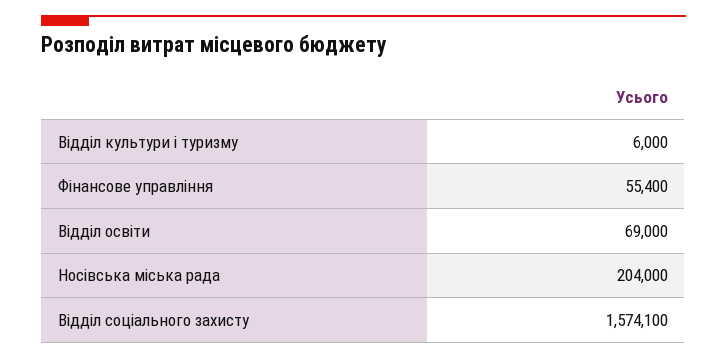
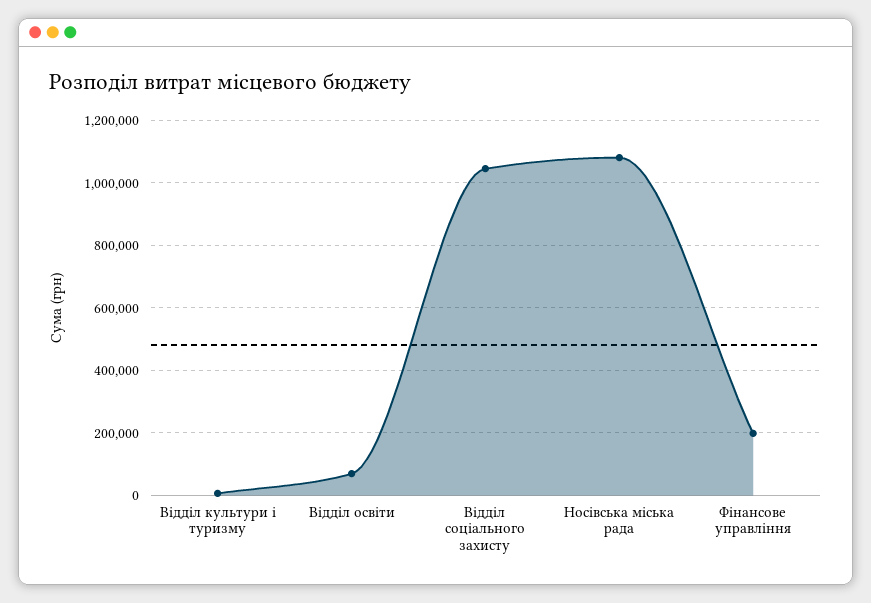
  {
    "Відділ культури і туризму": 6000,
-   "Фінансове управління": 55400,
+   "Фінансове управління": 200000,
    "Відділ освіти": 69000,
-   "Носівська міська рада": 204000,
+   "Носівська міська рада": 1080000,
-   "Відділ соціального захисту": 1574100
+   "Відділ соціального захисту": 1040000
  }

